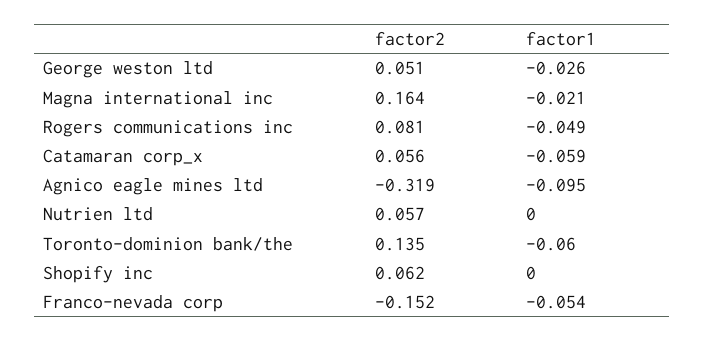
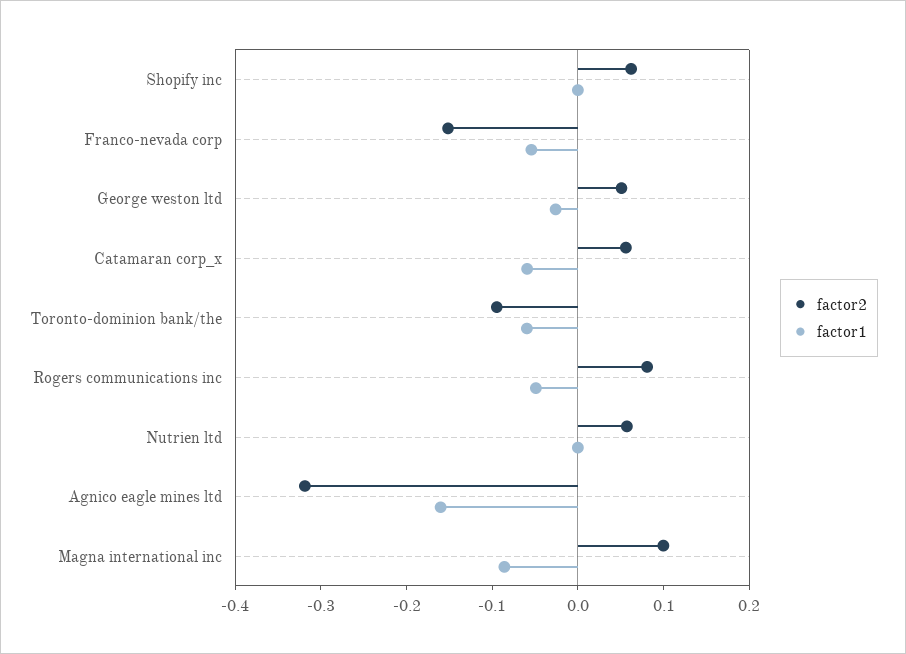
  {
    "factor2": {
      "George weston ltd": 0.051,
-     "Magna international inc": 0.164,
+     "Magna international inc": 0.1,
      "Rogers communications inc": 0.081,
      "Catamaran corp_x": 0.056,
      "Agnico eagle mines ltd": -0.319,
      "Nutrien ltd": 0.057,
-     "Toronto-dominion bank/the": 0.135,
+     "Toronto-dominion bank/the": -0.1,
      "Shopify inc": 0.062,
      "Franco-nevada corp": -0.152
    },
    "factor1": {
      "George weston ltd": -0.026,
-     "Magna international inc": -0.021,
+     "Magna international inc": -0.08,
      "Rogers communications inc": -0.049,
      "Catamaran corp_x": -0.059,
-     "Agnico eagle mines ltd": -0.095,
+     "Agnico eagle mines ltd": -0.16,
      "Nutrien ltd": 0,
      "Toronto-dominion bank/the": -0.06,
      "Shopify inc": 0,
      "Franco-nevada corp": -0.054
    }
  }

